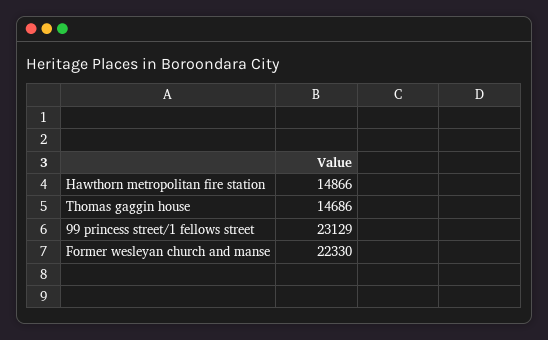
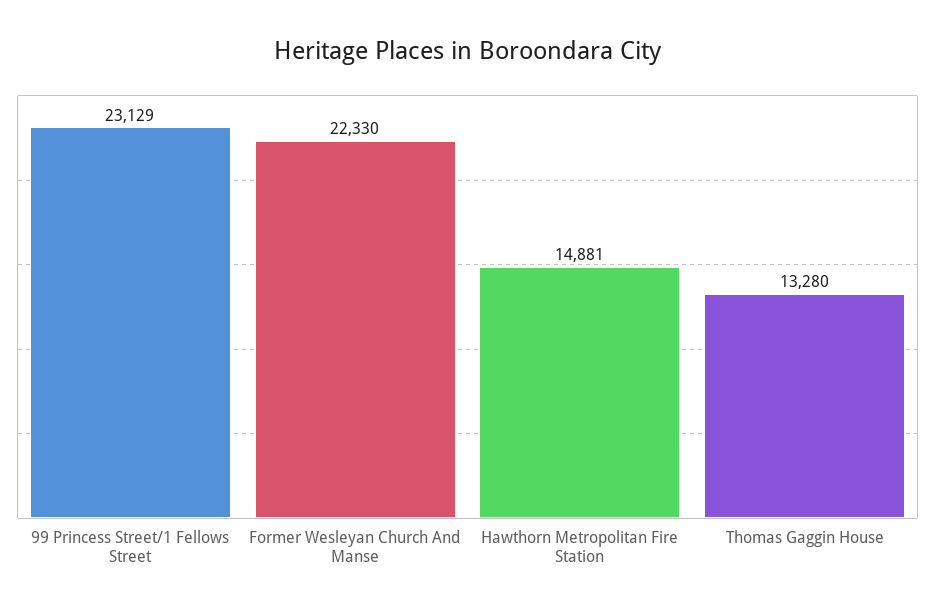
  {
-   "Hawthorn metropolitan fire station": 14866,
+   "Hawthorn metropolitan fire station": 14881,
-   "Thomas gaggin house": 14686,
+   "Thomas gaggin house": 13280,
    "99 princess street/1 fellows street": 23129,
    "Former wesleyan church and manse": 22330
  }

